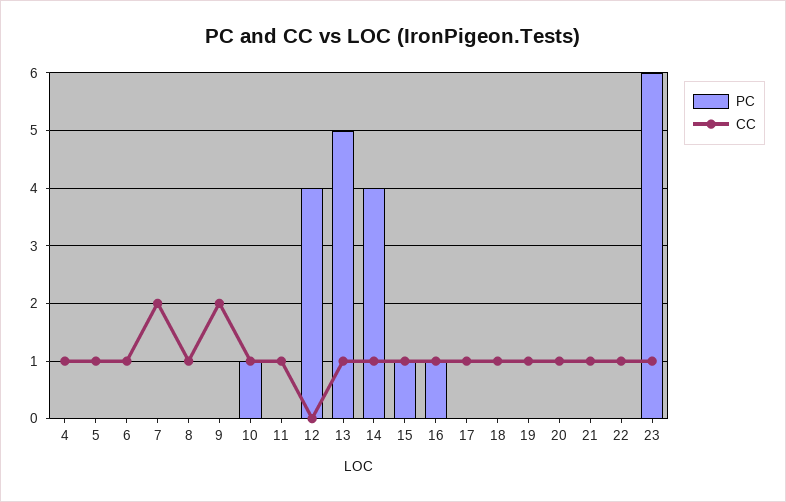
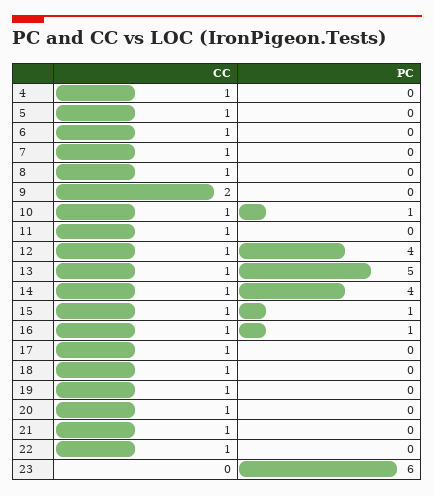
  {
    "PC": {
      "4": 0,
      "5": 0,
      "6": 0,
      "7": 0,
      "8": 0,
      "9": 0,
      "10": 1,
      "11": 0,
      "12": 4,
      "13": 5,
      "14": 4,
      "15": 1,
      "16": 1,
      "17": 0,
      "18": 0,
      "19": 0,
      "20": 0,
      "21": 0,
      "22": 0,
      "23": 6
    },
    "CC": {
      "4": 1,
      "5": 1,
      "6": 1,
-     "7": 2,
+     "7": 1,
      "8": 1,
      "9": 2,
      "10": 1,
      "11": 1,
-     "12": 0,
+     "12": 1,
      "13": 1,
      "14": 1,
      "15": 1,
      "16": 1,
      "17": 1,
      "18": 1,
      "19": 1,
      "20": 1,
      "21": 1,
      "22": 1,
-     "23": 1
+     "23": 0
    }
  }

